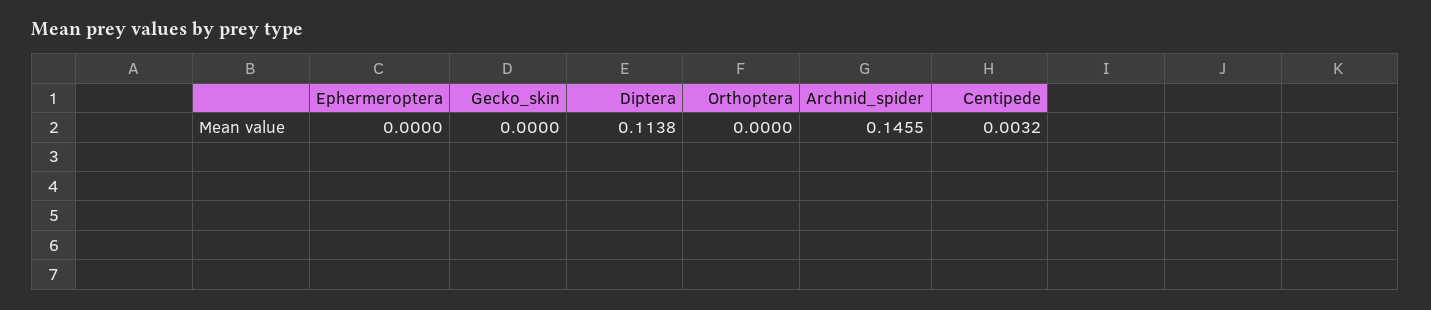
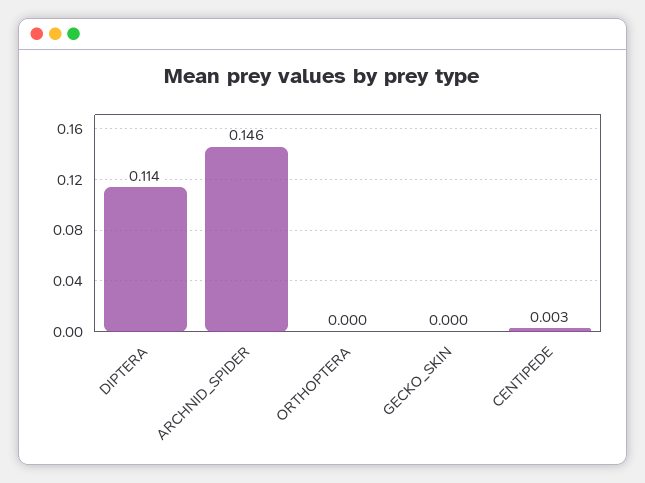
  {
-   "Ephermeroptera": 0,
    "Gecko_skin": 0,
    "Diptera": 0.1138,
    "Orthoptera": 0,
    "Archnid_spider": 0.1455,
    "Centipede": 0.0032
  }

